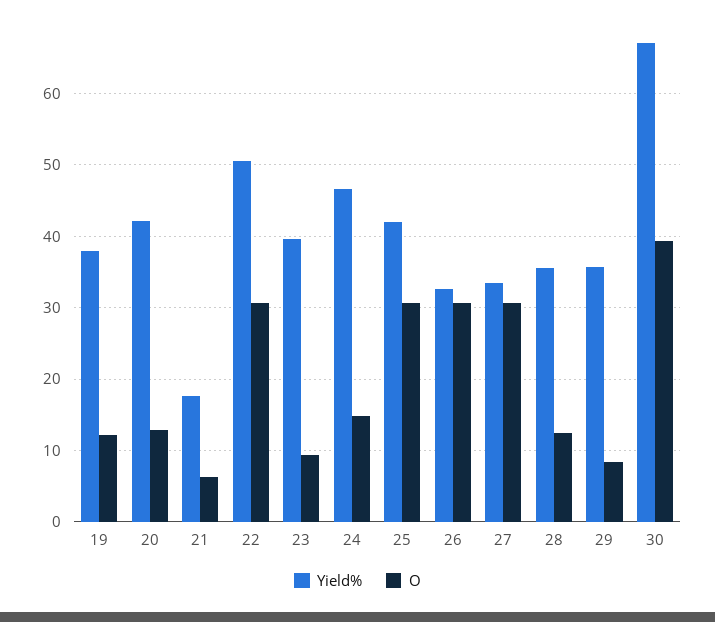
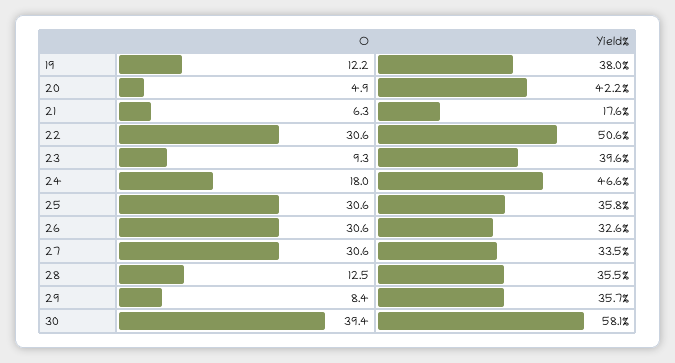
  {
    "Yield%": {
      "19": 38,
      "20": 42.2,
      "21": 17.6,
      "22": 50.6,
      "23": 39.6,
      "24": 46.6,
-     "25": 42,
+     "25": 35.8,
      "26": 32.6,
      "27": 33.5,
      "28": 35.5,
      "29": 35.7,
-     "30": 67
+     "30": 58.1
    },
    "O": {
      "19": 12.2,
-     "20": 13,
+     "20": 4.9,
      "21": 6.3,
      "22": 30.6,
      "23": 9.3,
-     "24": 15,
+     "24": 18,
      "25": 30.6,
      "26": 30.6,
      "27": 30.6,
      "28": 12.5,
      "29": 8.4,
      "30": 39.4
    }
  }

